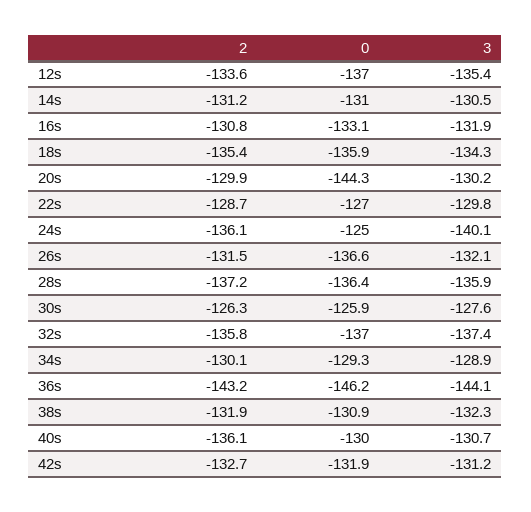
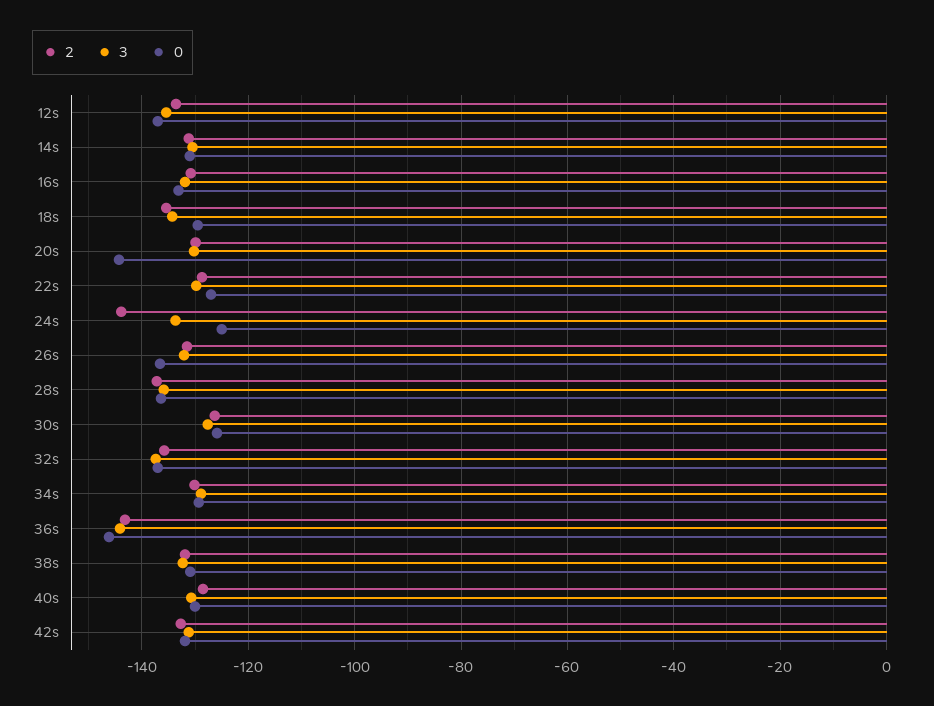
  {
    "2": {
      "12s": -133.6,
      "14s": -131.2,
      "16s": -130.8,
      "18s": -135.4,
      "20s": -129.9,
      "22s": -128.7,
-     "24s": -136.1,
+     "24s": -144,
      "26s": -131.5,
      "28s": -137.2,
      "30s": -126.3,
      "32s": -135.8,
      "34s": -130.1,
      "36s": -143.2,
      "38s": -131.9,
-     "40s": -136.1,
+     "40s": -128,
      "42s": -132.7
    },
    "0": {
      "12s": -137,
      "14s": -131,
      "16s": -133.1,
-     "18s": -135.9,
+     "18s": -130,
      "20s": -144.3,
      "22s": -127,
      "24s": -125,
      "26s": -136.6,
      "28s": -136.4,
      "30s": -125.9,
      "32s": -137,
      "34s": -129.3,
      "36s": -146.2,
      "38s": -130.9,
      "40s": -130,
      "42s": -131.9
    },
    "3": {
      "12s": -135.4,
      "14s": -130.5,
      "16s": -131.9,
      "18s": -134.3,
      "20s": -130.2,
      "22s": -129.8,
-     "24s": -140.1,
+     "24s": -134,
      "26s": -132.1,
      "28s": -135.9,
      "30s": -127.6,
      "32s": -137.4,
      "34s": -128.9,
      "36s": -144.1,
      "38s": -132.3,
      "40s": -130.7,
      "42s": -131.2
    }
  }

